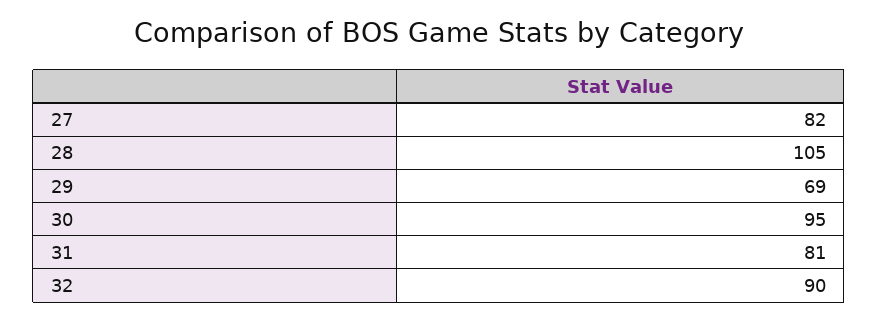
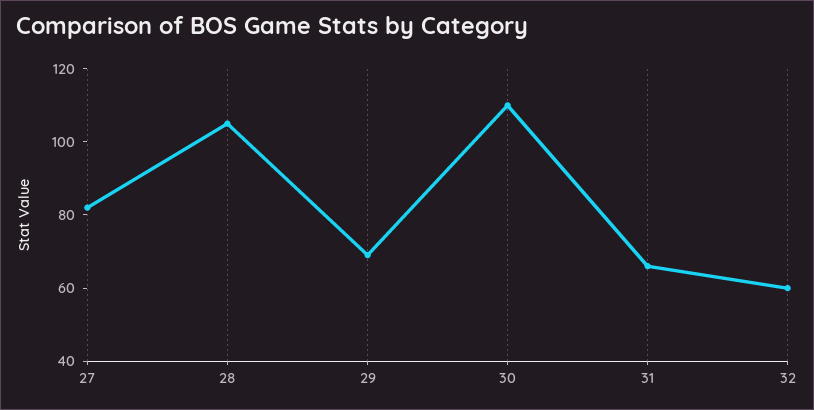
  {
    "27": 82,
    "28": 105,
    "29": 69,
-   "30": 95,
+   "30": 110,
-   "31": 81,
+   "31": 65,
-   "32": 90
+   "32": 60
  }

